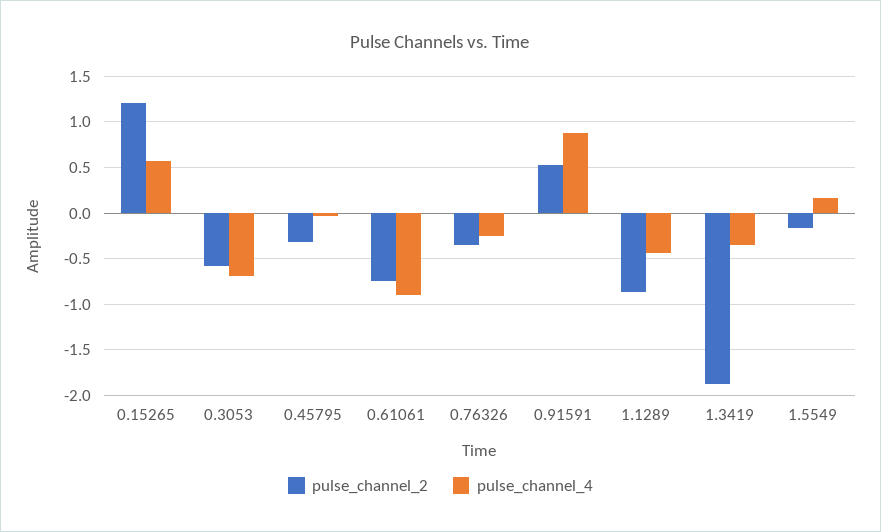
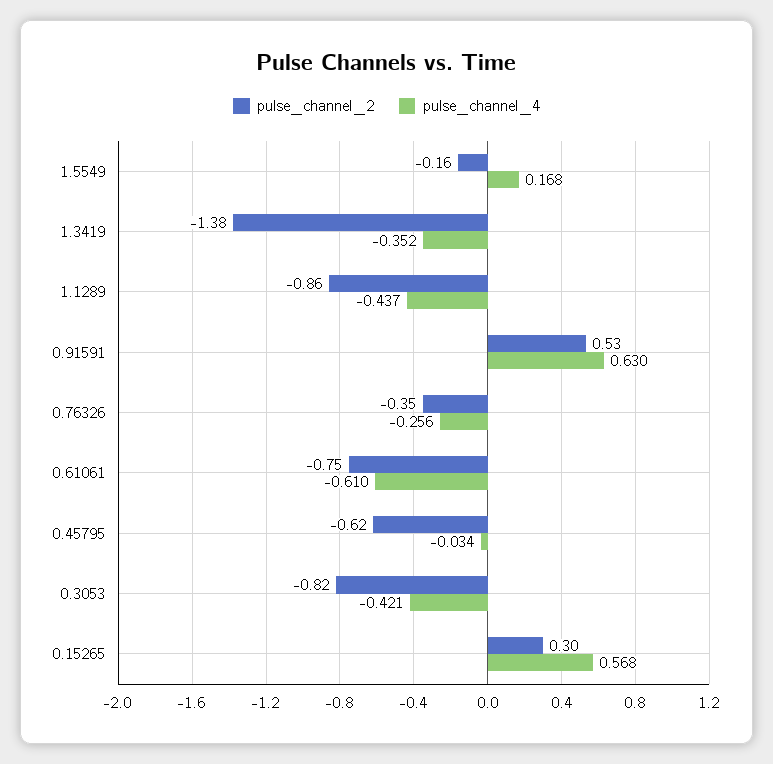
  {
    "pulse_channel_2": {
-     "0.15265": 1.2,
+     "0.15265": 0.3,
-     "0.3053": -0.6,
+     "0.3053": -0.82,
-     "0.45795": -0.3,
+     "0.45795": -0.62,
      "0.61061": -0.75,
      "0.76326": -0.35,
      "0.91591": 0.53,
      "1.1289": -0.86,
-     "1.3419": -1.9,
+     "1.3419": -1.38,
      "1.5549": -0.16
    },
    "pulse_channel_4": {
      "0.15265": 0.568,
-     "0.3053": -0.7,
+     "0.3053": -0.421,
      "0.45795": -0.034,
-     "0.61061": -0.9,
+     "0.61061": -0.61,
      "0.76326": -0.256,
-     "0.91591": 0.9,
+     "0.91591": 0.63,
      "1.1289": -0.437,
      "1.3419": -0.352,
      "1.5549": 0.168
    }
  }

